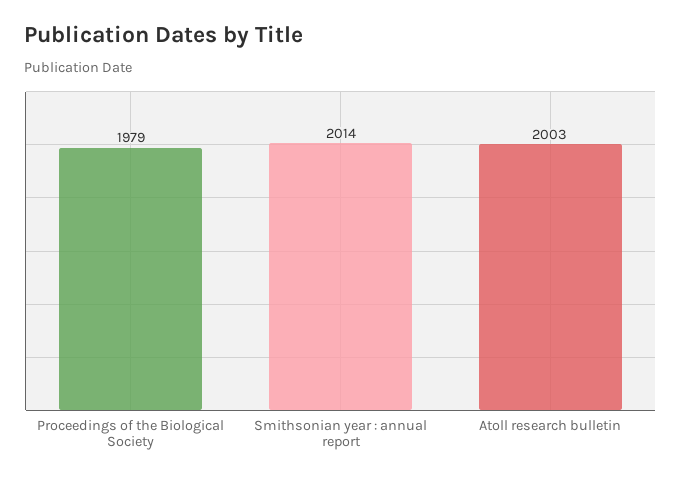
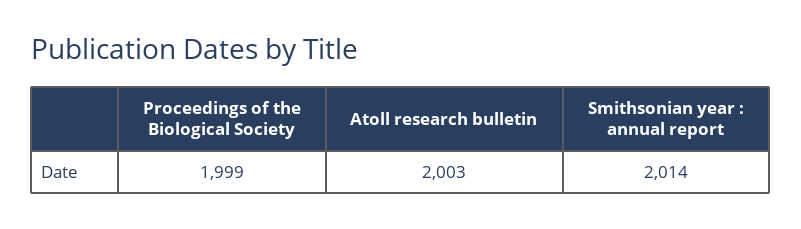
  {
-   "Proceedings of the Biological Society": 1979,
+   "Proceedings of the Biological Society": 1999,
    "Smithsonian year : annual report": 2014,
    "Atoll research bulletin": 2003
  }

